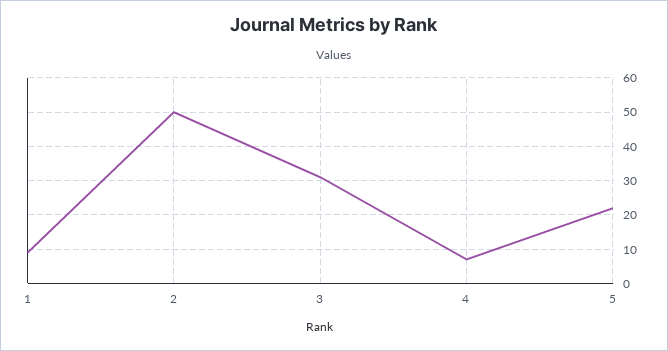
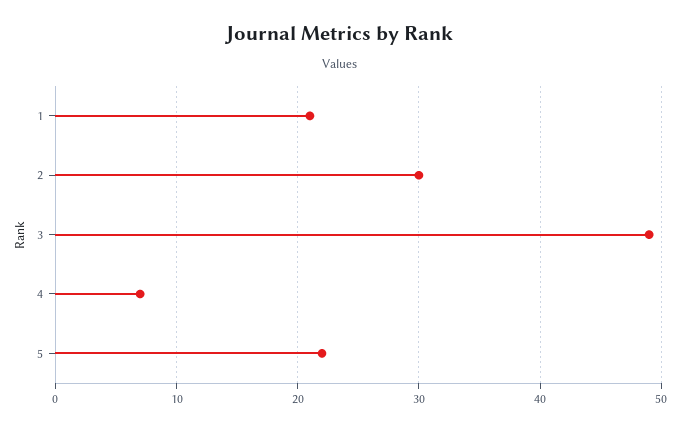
  {
-   "1": 10,
+   "1": 21,
-   "2": 50,
+   "2": 30,
-   "3": 30,
+   "3": 49,
    "4": 7,
    "5": 22
  }

